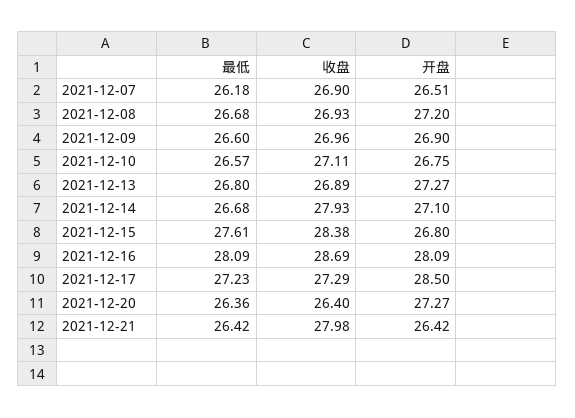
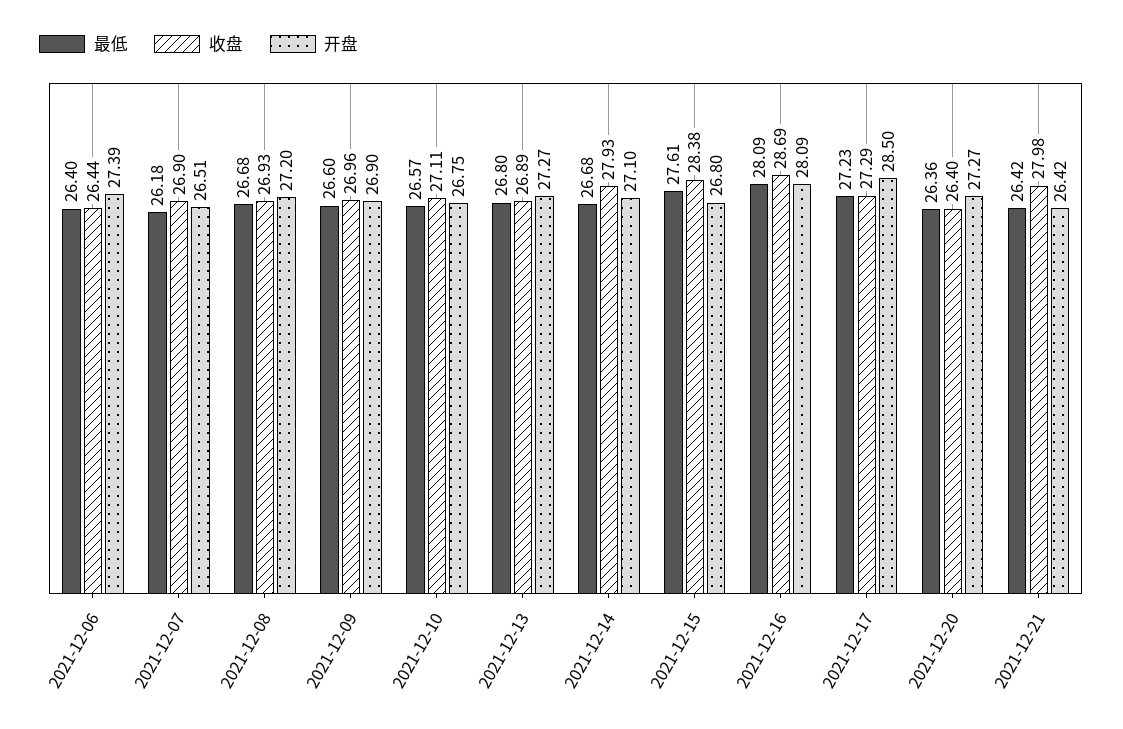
  {
    "最低": {
      "2021-12-07": 26.18,
      "2021-12-08": 26.68,
      "2021-12-09": 26.6,
      "2021-12-10": 26.57,
      "2021-12-13": 26.8,
      "2021-12-14": 26.68,
      "2021-12-15": 27.61,
      "2021-12-16": 28.09,
      "2021-12-17": 27.23,
      "2021-12-20": 26.36,
-     "2021-12-21": 26.42
+     "2021-12-21": 26.42,
+     "2021-12-06": 26.4
    },
    "收盘": {
      "2021-12-07": 26.9,
      "2021-12-08": 26.93,
      "2021-12-09": 26.96,
      "2021-12-10": 27.11,
      "2021-12-13": 26.89,
      "2021-12-14": 27.93,
      "2021-12-15": 28.38,
      "2021-12-16": 28.69,
      "2021-12-17": 27.29,
      "2021-12-20": 26.4,
-     "2021-12-21": 27.98
+     "2021-12-21": 27.98,
+     "2021-12-06": 26.44
    },
    "开盘": {
      "2021-12-07": 26.51,
      "2021-12-08": 27.2,
      "2021-12-09": 26.9,
      "2021-12-10": 26.75,
      "2021-12-13": 27.27,
      "2021-12-14": 27.1,
      "2021-12-15": 26.8,
      "2021-12-16": 28.09,
      "2021-12-17": 28.5,
      "2021-12-20": 27.27,
-     "2021-12-21": 26.42
+     "2021-12-21": 26.42,
+     "2021-12-06": 27.39
    }
  }

